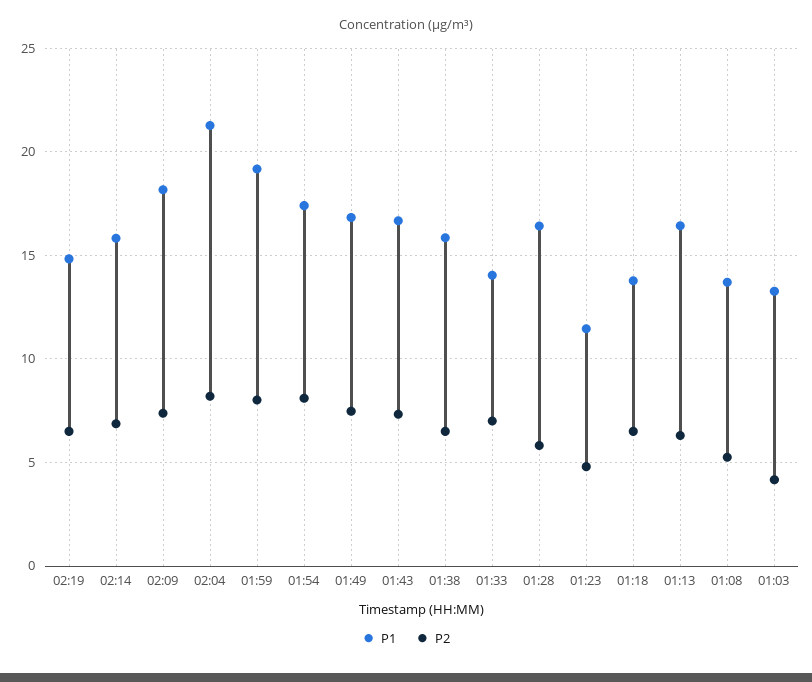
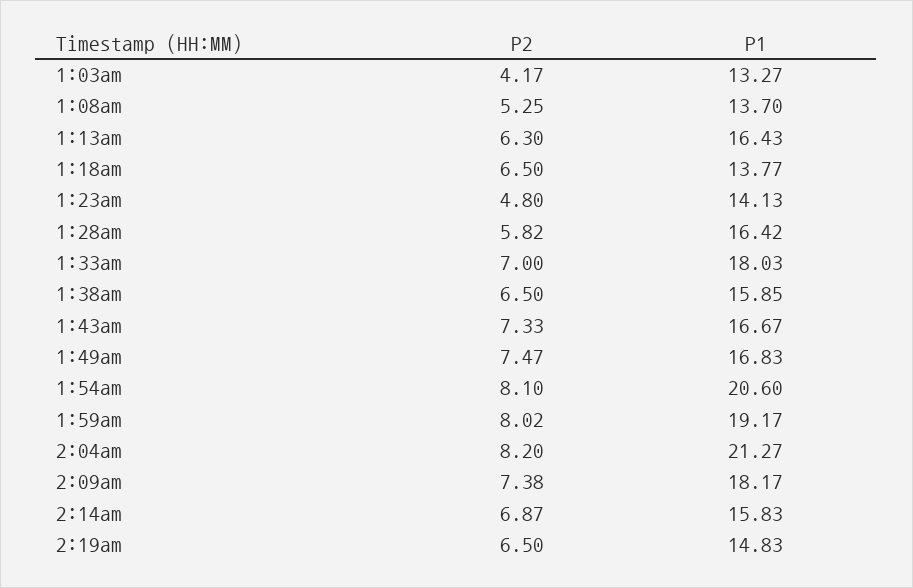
  {
    "P1": {
      "02:19": 14.83,
      "02:14": 15.83,
      "02:09": 18.17,
      "02:04": 21.27,
      "01:59": 19.17,
-     "01:54": 17.5,
+     "01:54": 20.6,
      "01:49": 16.83,
      "01:43": 16.67,
      "01:38": 15.85,
-     "01:33": 14,
+     "01:33": 18.03,
      "01:28": 16.42,
-     "01:23": 11.5,
+     "01:23": 14.13,
      "01:18": 13.77,
      "01:13": 16.43,
      "01:08": 13.7,
      "01:03": 13.27
    },
    "P2": {
      "02:19": 6.5,
      "02:14": 6.87,
      "02:09": 7.38,
      "02:04": 8.2,
      "01:59": 8.02,
      "01:54": 8.1,
      "01:49": 7.47,
      "01:43": 7.33,
      "01:38": 6.5,
      "01:33": 7,
      "01:28": 5.82,
      "01:23": 4.8,
      "01:18": 6.5,
      "01:13": 6.3,
      "01:08": 5.25,
      "01:03": 4.17
    }
  }

